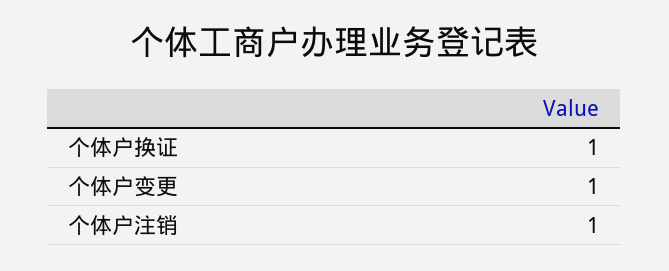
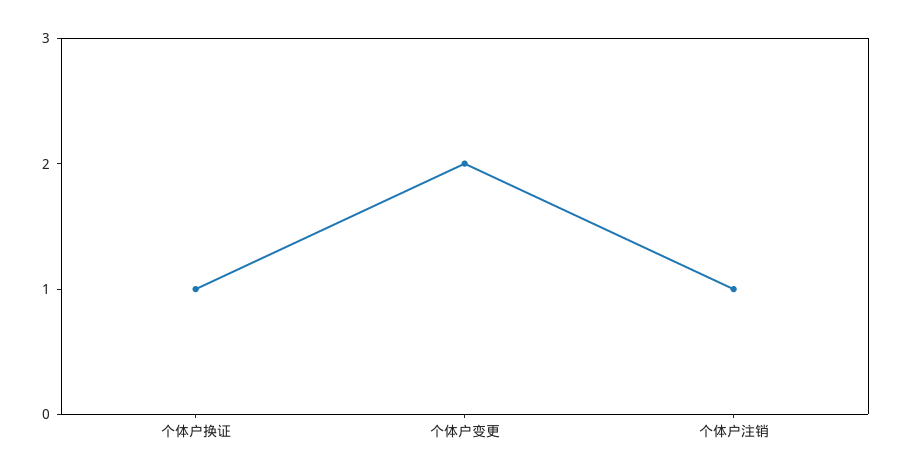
  {
    "个体户换证": 1,
-   "个体户变更": 1,
+   "个体户变更": 2,
    "个体户注销": 1
  }

